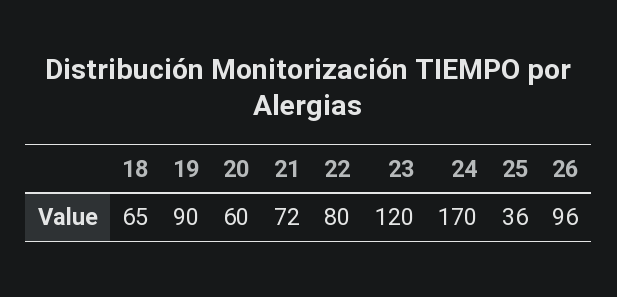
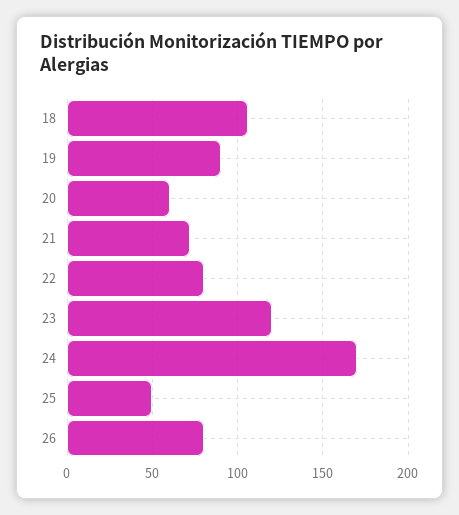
  {
-   "18": 65,
+   "18": 105,
    "19": 90,
    "20": 60,
    "21": 72,
    "22": 80,
    "23": 120,
    "24": 170,
-   "25": 36,
+   "25": 50,
-   "26": 96
+   "26": 80
  }

